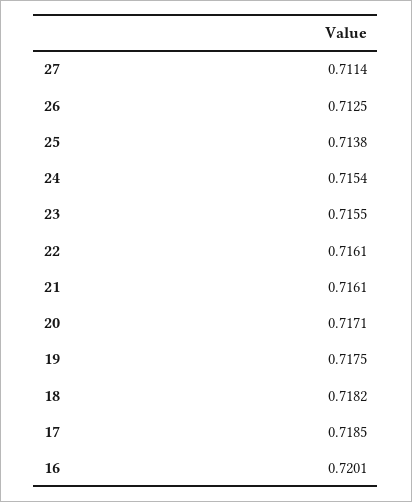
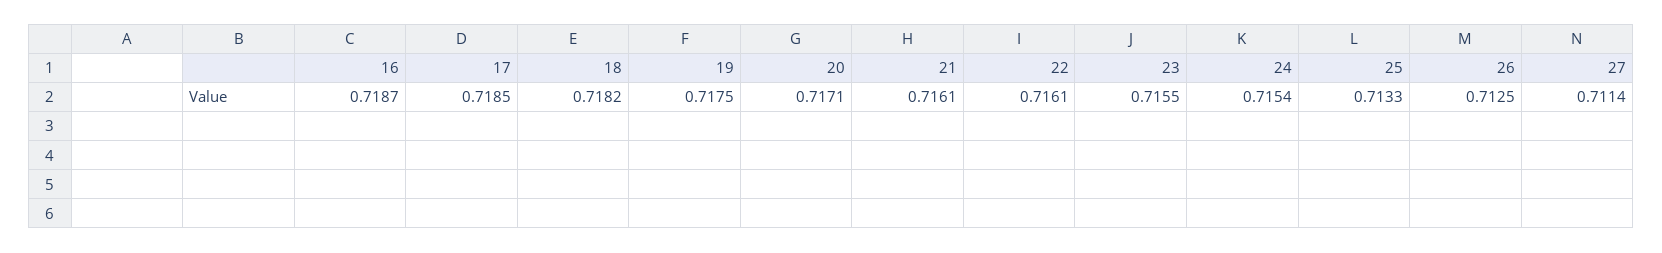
  {
    "27": 0.7114,
    "26": 0.7125,
-   "25": 0.7138,
+   "25": 0.7133,
    "24": 0.7154,
    "23": 0.7155,
    "22": 0.7161,
    "21": 0.7161,
    "20": 0.7171,
    "19": 0.7175,
    "18": 0.7182,
    "17": 0.7185,
-   "16": 0.7201
+   "16": 0.7187
  }

